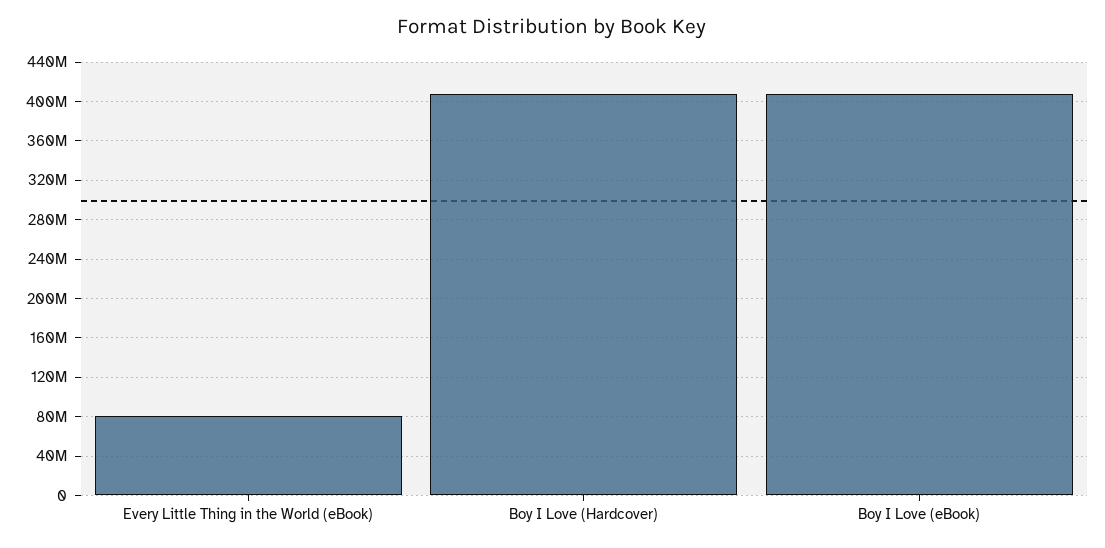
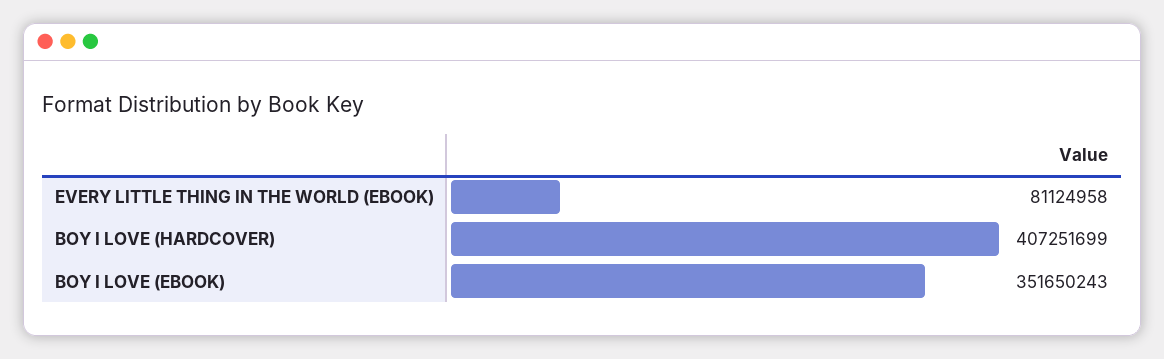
  {
    "Every Little Thing in the World (eBook)": 81124958,
    "Boy I Love (Hardcover)": 407251699,
-   "Boy I Love (eBook)": 410000000
+   "Boy I Love (eBook)": 351650243
  }

